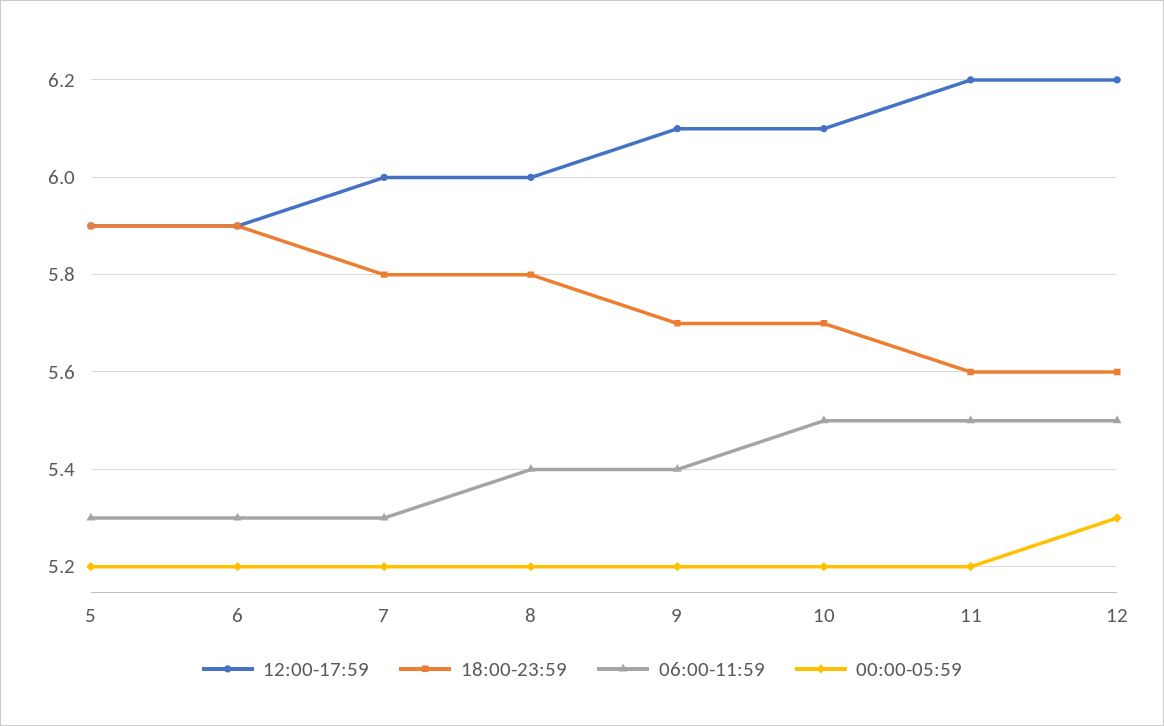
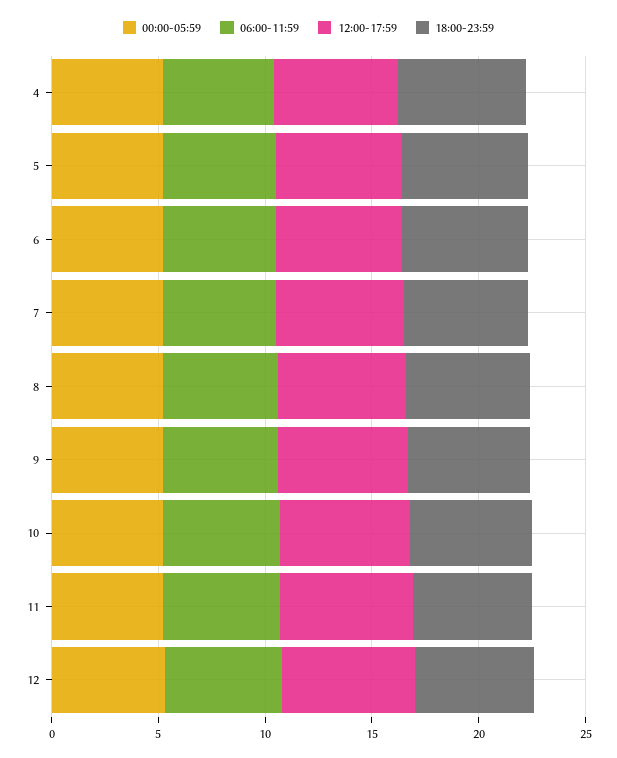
  {
    "12:00-17:59": {
      "5": 5.9,
      "6": 5.9,
      "7": 6,
      "8": 6,
      "9": 6.1,
      "10": 6.1,
      "11": 6.2,
-     "12": 6.2
+     "12": 6.2,
+     "4": 6
    },
    "18:00-23:59": {
      "5": 5.9,
      "6": 5.9,
      "7": 5.8,
      "8": 5.8,
      "9": 5.7,
      "10": 5.7,
      "11": 5.6,
-     "12": 5.6
+     "12": 5.6,
+     "4": 6
    },
    "06:00-11:59": {
      "5": 5.3,
      "6": 5.3,
      "7": 5.3,
      "8": 5.4,
      "9": 5.4,
      "10": 5.5,
      "11": 5.5,
-     "12": 5.5
+     "12": 5.5,
+     "4": 5
    },
    "00:00-05:59": {
      "5": 5.2,
      "6": 5.2,
      "7": 5.2,
      "8": 5.2,
      "9": 5.2,
      "10": 5.2,
      "11": 5.2,
-     "12": 5.3
+     "12": 5.3,
+     "4": 5
    }
  }

